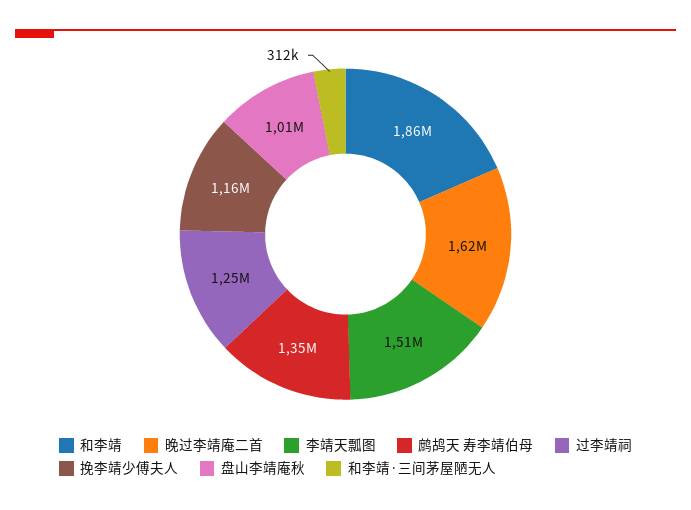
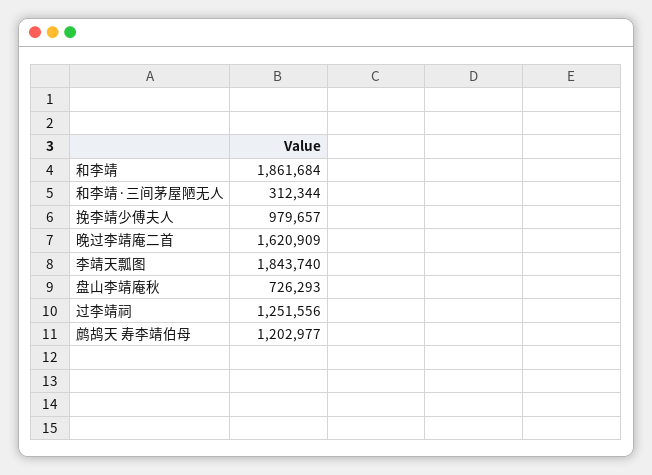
  {
    "和李靖": 1861684,
    "晚过李靖庵二首": 1620909,
-   "李靖天瓢图": 1510000,
+   "李靖天瓢图": 1843740,
-   "鹧鸪天 寿李靖伯母": 1350000,
+   "鹧鸪天 寿李靖伯母": 1202977,
    "过李靖祠": 1251556,
-   "挽李靖少傅夫人": 1160000,
+   "挽李靖少傅夫人": 979657,
-   "盘山李靖庵秋": 1010000,
+   "盘山李靖庵秋": 726293,
    "和李靖·三间茅屋陋无人": 312344
  }

